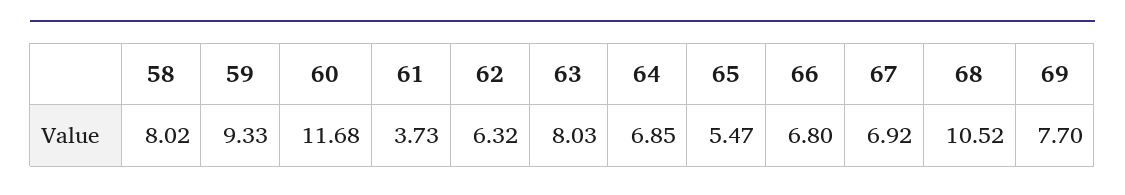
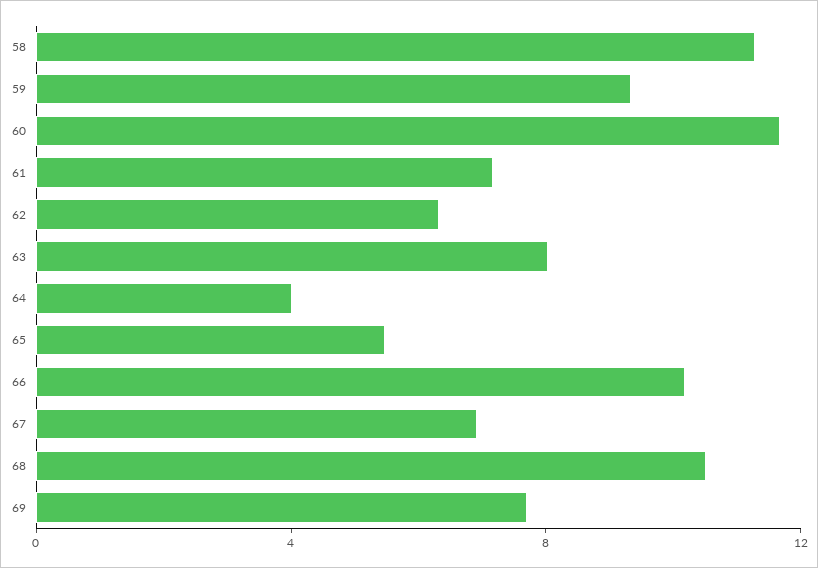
  {
-   "58": 8.02,
+   "58": 11,
    "59": 9.33,
    "60": 11.68,
-   "61": 3.73,
+   "61": 7,
    "62": 6.32,
    "63": 8.03,
-   "64": 6.85,
+   "64": 4,
    "65": 5.47,
-   "66": 6.8,
+   "66": 10,
    "67": 6.92,
    "68": 10.52,
    "69": 7.7
  }

